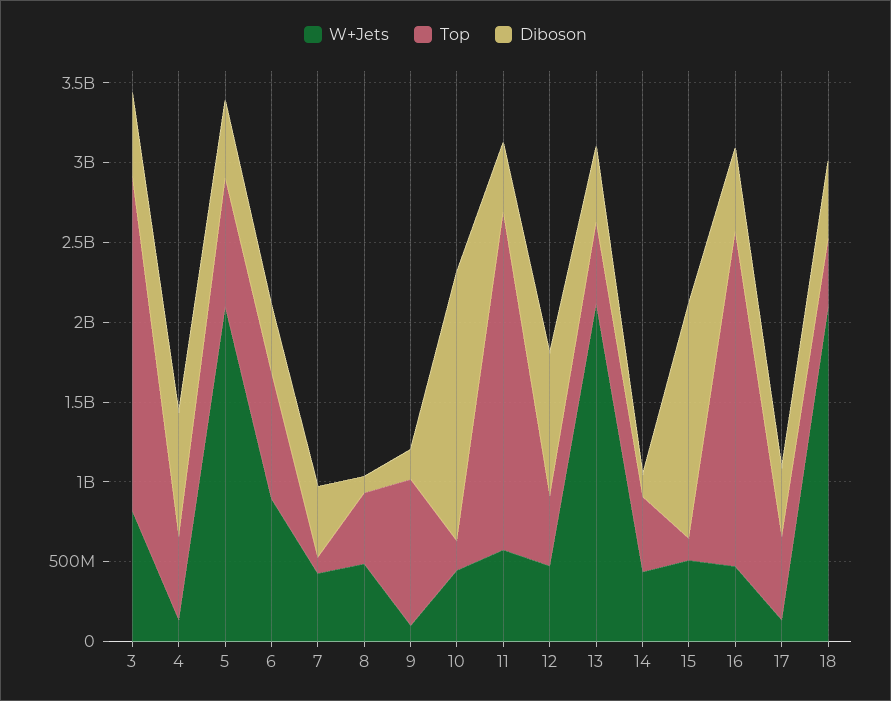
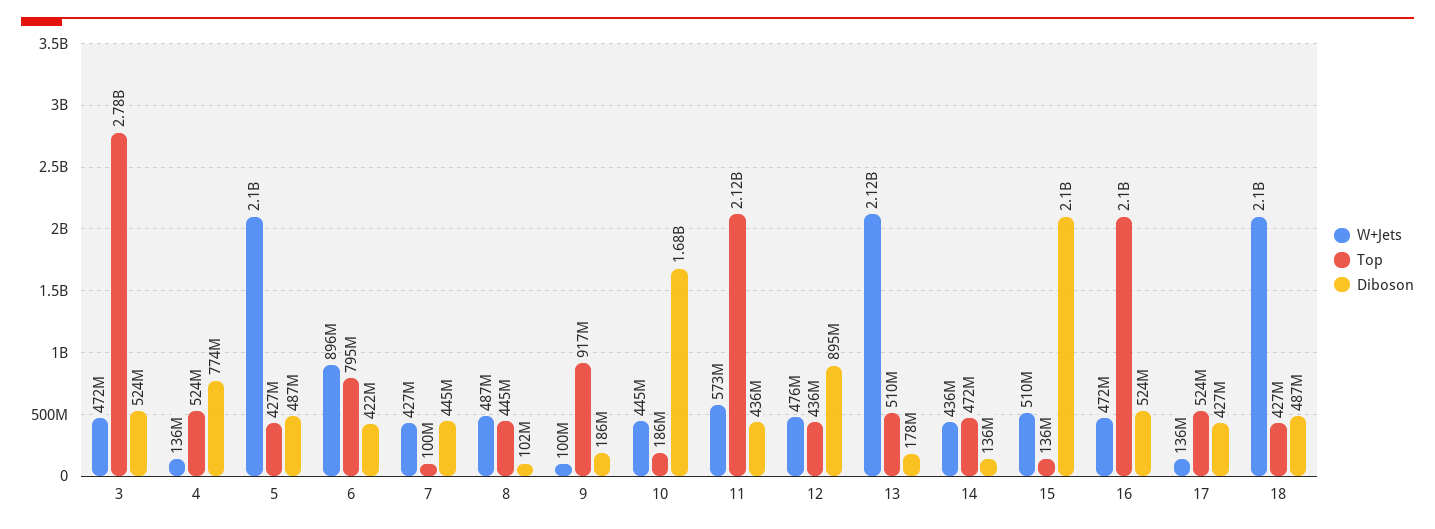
  {
    "W+Jets": {
-     "3": 800000000,
+     "3": 472000000,
      "4": 136000000,
      "5": 2100000000,
      "6": 896000000,
      "7": 427000000,
      "8": 487000000,
      "9": 100000000,
      "10": 445000000,
      "11": 573000000,
      "12": 476000000,
      "13": 2120000000,
      "14": 436000000,
      "15": 510000000,
      "16": 472000000,
      "17": 136000000,
      "18": 2100000000
    },
    "Top": {
-     "3": 2100000000,
+     "3": 2780000000,
      "4": 524000000,
-     "5": 800000000,
+     "5": 427000000,
      "6": 795000000,
      "7": 100000000,
      "8": 445000000,
      "9": 917000000,
      "10": 186000000,
      "11": 2120000000,
      "12": 436000000,
      "13": 510000000,
      "14": 472000000,
      "15": 136000000,
      "16": 2100000000,
      "17": 524000000,
      "18": 427000000
    },
    "Diboson": {
      "3": 524000000,
      "4": 774000000,
      "5": 487000000,
      "6": 422000000,
      "7": 445000000,
      "8": 102000000,
      "9": 186000000,
      "10": 1680000000,
      "11": 436000000,
      "12": 895000000,
-     "13": 500000000,
+     "13": 178000000,
      "14": 136000000,
-     "15": 1500000000,
+     "15": 2100000000,
      "16": 524000000,
      "17": 427000000,
      "18": 487000000
    }
  }

